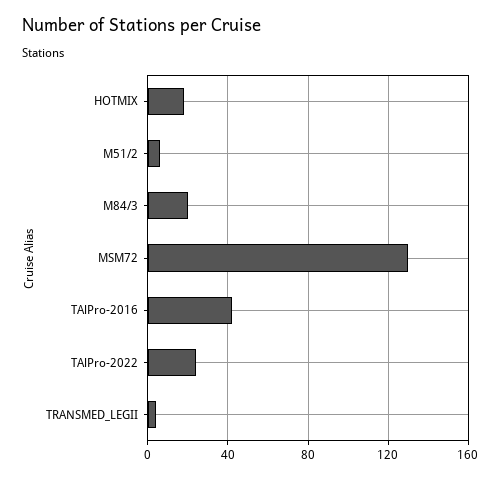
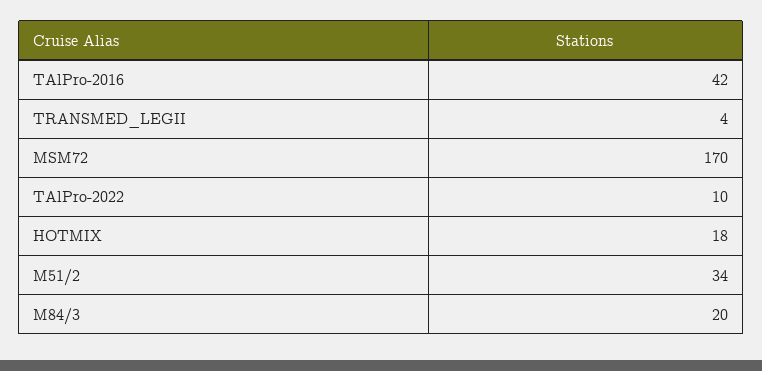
  {
    "HOTMIX": 18,
-   "M51/2": 5,
+   "M51/2": 34,
    "M84/3": 20,
-   "MSM72": 130,
+   "MSM72": 170,
    "TAlPro-2016": 42,
-   "TAlPro-2022": 25,
+   "TAlPro-2022": 10,
    "TRANSMED_LEGII": 4
  }

